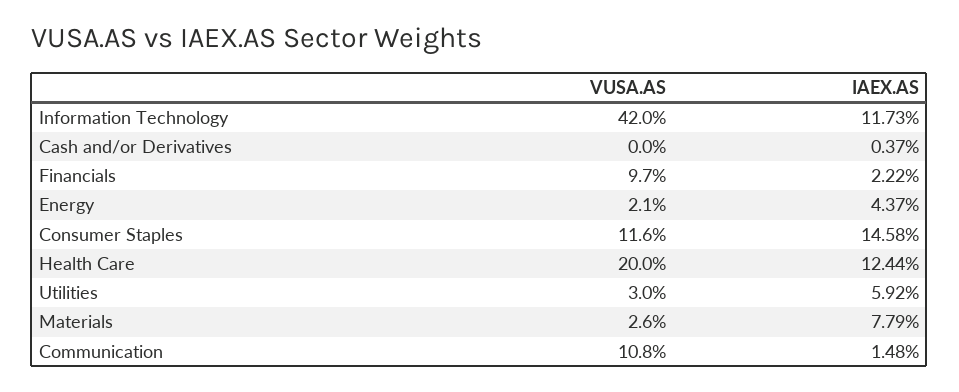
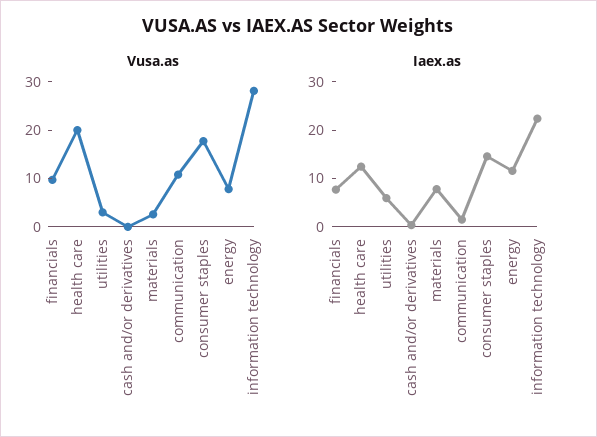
  {
    "VUSA.AS": {
-     "Information Technology": 42,
+     "Information Technology": 28,
      "Cash and/or Derivatives": 0,
      "Financials": 9.7,
-     "Energy": 2.1,
+     "Energy": 8,
-     "Consumer Staples": 11.6,
+     "Consumer Staples": 18,
      "Health Care": 20,
      "Utilities": 3,
      "Materials": 2.6,
      "Communication": 10.8
    },
    "IAEX.AS": {
-     "Information Technology": 11.73,
+     "Information Technology": 22,
      "Cash and/or Derivatives": 0.37,
-     "Financials": 2.22,
+     "Financials": 8,
-     "Energy": 4.37,
+     "Energy": 12,
      "Consumer Staples": 14.58,
      "Health Care": 12.44,
      "Utilities": 5.92,
      "Materials": 7.79,
      "Communication": 1.48
    }
  }

